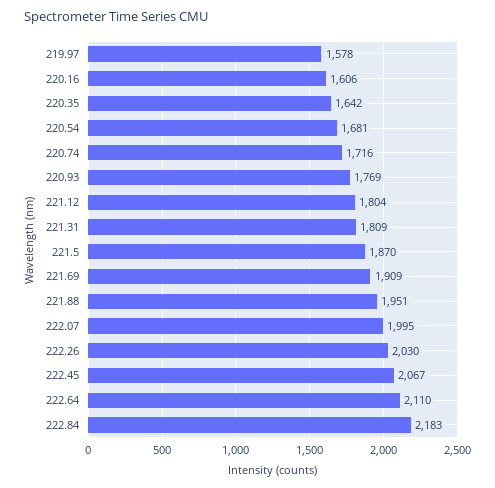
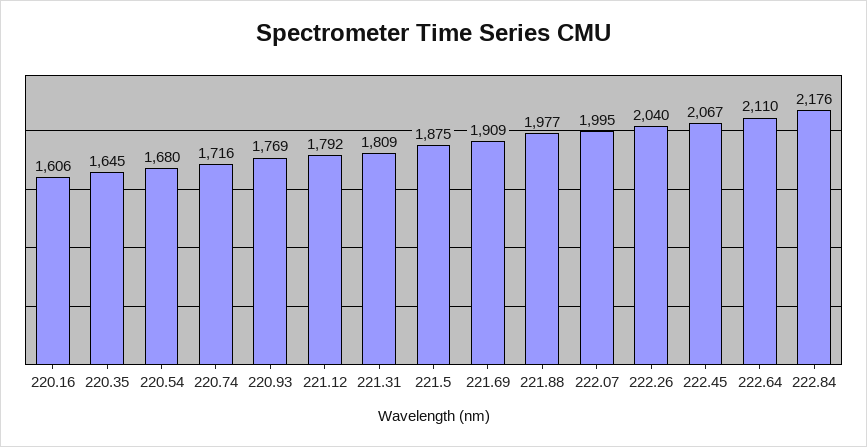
  {
-   "219.97": 1578,
    "220.16": 1606,
-   "220.35": 1642,
+   "220.35": 1645,
-   "220.54": 1681,
+   "220.54": 1680,
    "220.74": 1716,
    "220.93": 1769,
-   "221.12": 1804,
+   "221.12": 1792,
    "221.31": 1809,
-   "221.5": 1870,
+   "221.5": 1875,
    "221.69": 1909,
-   "221.88": 1951,
+   "221.88": 1977,
    "222.07": 1995,
-   "222.26": 2030,
+   "222.26": 2040,
    "222.45": 2067,
    "222.64": 2110,
-   "222.84": 2183
+   "222.84": 2176
  }

